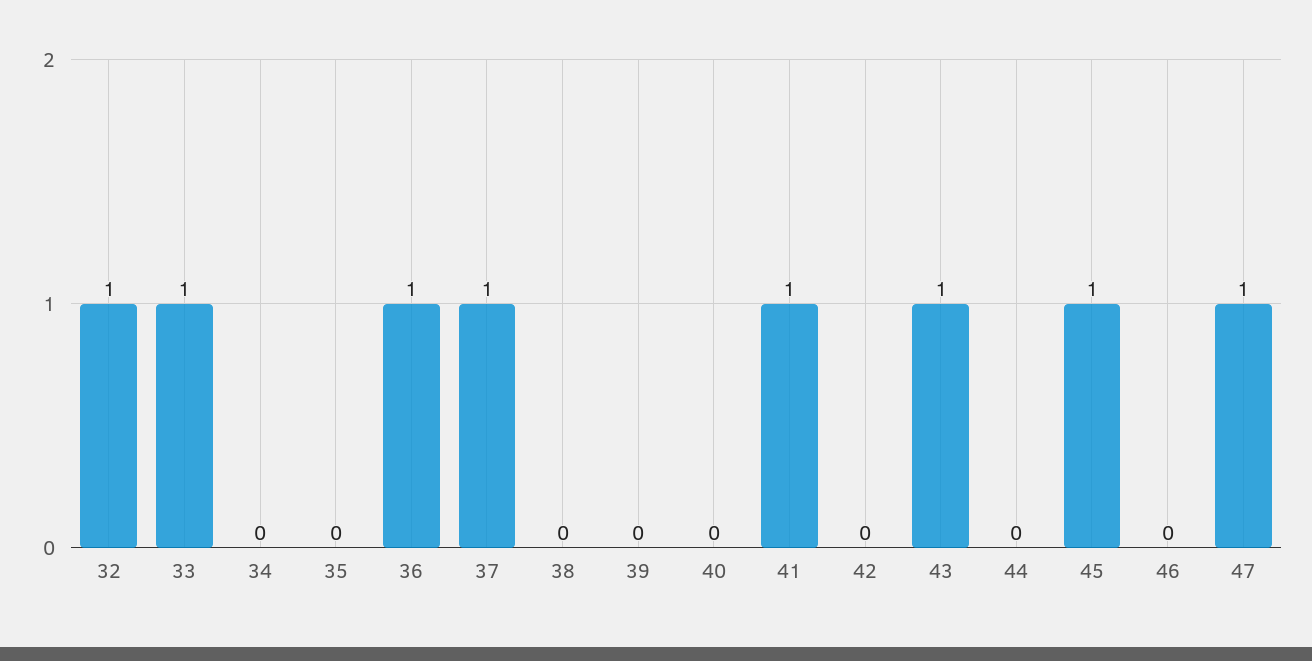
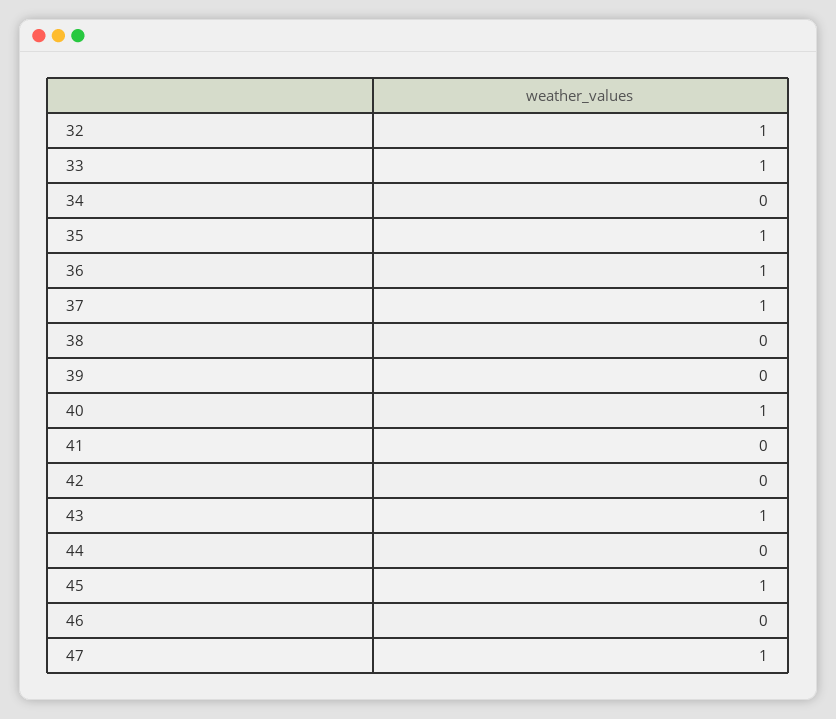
  {
    "32": 1,
    "33": 1,
    "34": 0,
-   "35": 0,
+   "35": 1,
    "36": 1,
    "37": 1,
    "38": 0,
    "39": 0,
-   "40": 0,
+   "40": 1,
-   "41": 1,
+   "41": 0,
    "42": 0,
    "43": 1,
    "44": 0,
    "45": 1,
    "46": 0,
    "47": 1
  }

